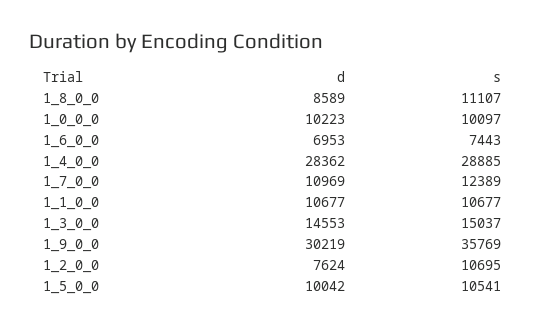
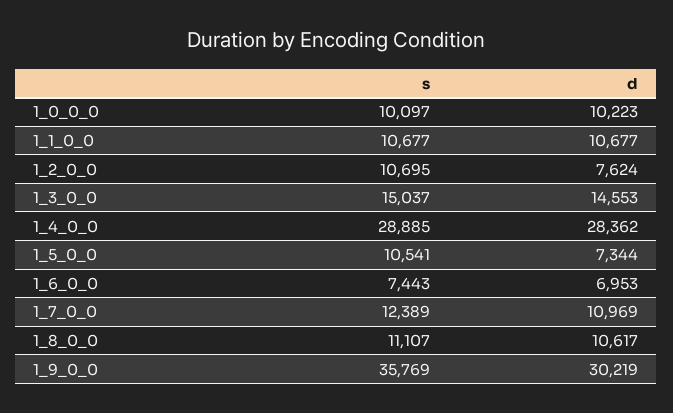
  {
    "d": {
-     "1_8_0_0": 8589,
+     "1_8_0_0": 10617,
      "1_0_0_0": 10223,
      "1_6_0_0": 6953,
      "1_4_0_0": 28362,
      "1_7_0_0": 10969,
      "1_1_0_0": 10677,
      "1_3_0_0": 14553,
      "1_9_0_0": 30219,
      "1_2_0_0": 7624,
-     "1_5_0_0": 10042
+     "1_5_0_0": 7344
    },
    "s": {
      "1_8_0_0": 11107,
      "1_0_0_0": 10097,
      "1_6_0_0": 7443,
      "1_4_0_0": 28885,
      "1_7_0_0": 12389,
      "1_1_0_0": 10677,
      "1_3_0_0": 15037,
      "1_9_0_0": 35769,
      "1_2_0_0": 10695,
      "1_5_0_0": 10541
    }
  }

